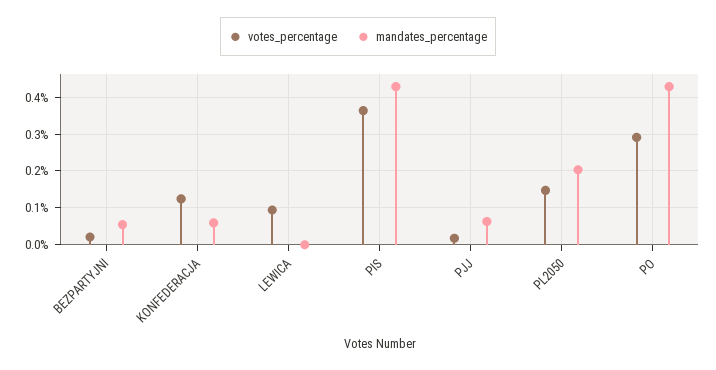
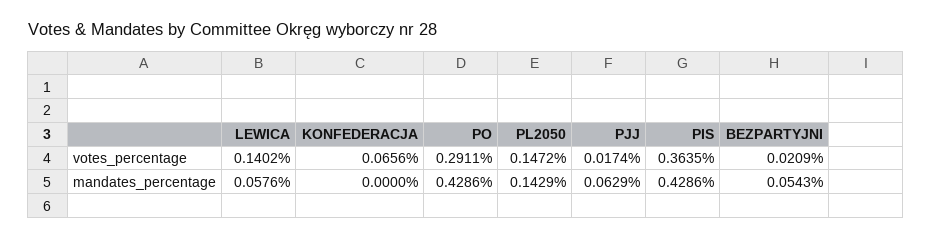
  {
    "votes_percentage": {
      "BEZPARTYJNI": 0.0209,
-     "KONFEDERACJA": 0.12,
+     "KONFEDERACJA": 0.0656,
-     "LEWICA": 0.1,
+     "LEWICA": 0.1402,
      "PIS": 0.3635,
      "PJJ": 0.0174,
      "PL2050": 0.1472,
      "PO": 0.2911
    },
    "mandates_percentage": {
      "BEZPARTYJNI": 0.0543,
-     "KONFEDERACJA": 0.06,
+     "KONFEDERACJA": 0,
-     "LEWICA": 0,
+     "LEWICA": 0.0576,
      "PIS": 0.4286,
      "PJJ": 0.0629,
-     "PL2050": 0.2,
+     "PL2050": 0.1429,
      "PO": 0.4286
    }
  }

